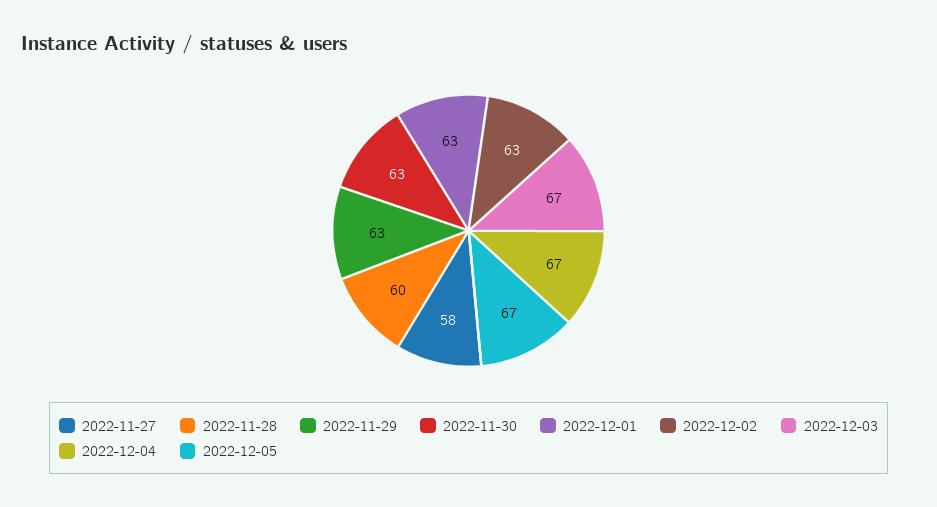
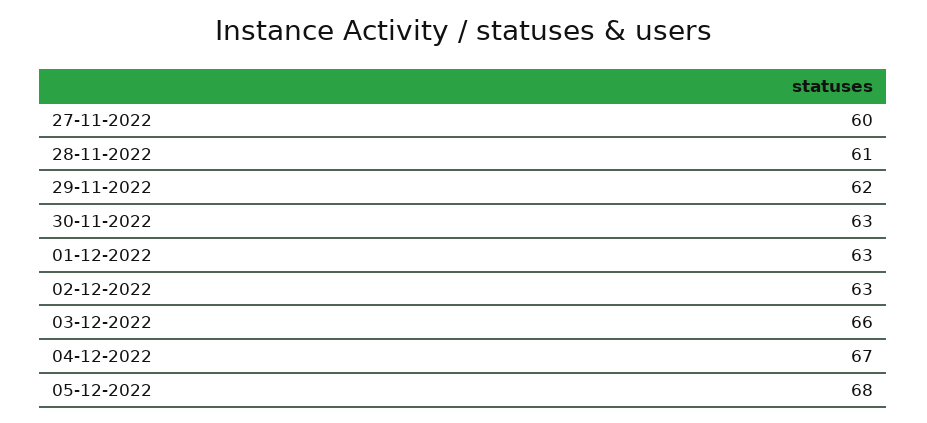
  {
-   "2022-11-27": 58,
+   "2022-11-27": 60,
-   "2022-11-28": 60,
+   "2022-11-28": 61,
-   "2022-11-29": 63,
+   "2022-11-29": 62,
    "2022-11-30": 63,
    "2022-12-01": 63,
    "2022-12-02": 63,
-   "2022-12-03": 67,
+   "2022-12-03": 66,
    "2022-12-04": 67,
-   "2022-12-05": 67
+   "2022-12-05": 68
  }

